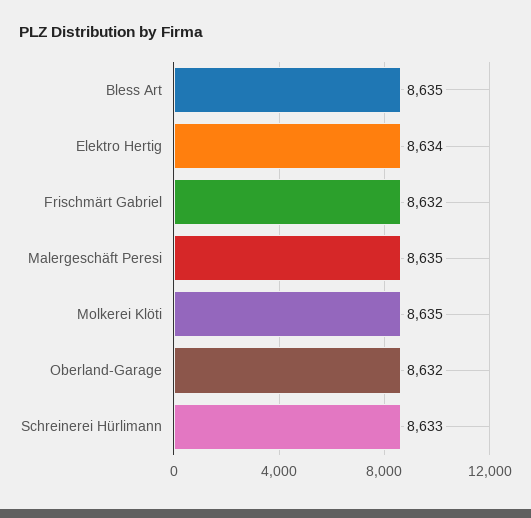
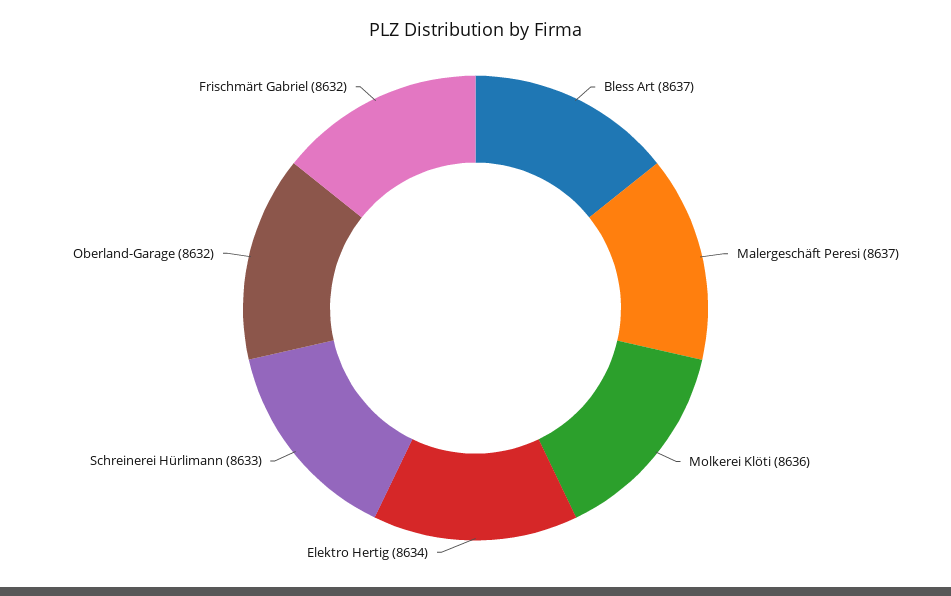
  {
-   "Bless Art": 8635,
+   "Bless Art": 8637,
    "Elektro Hertig": 8634,
    "Frischmärt Gabriel": 8632,
-   "Malergeschäft Peresi": 8635,
+   "Malergeschäft Peresi": 8637,
-   "Molkerei Klöti": 8635,
+   "Molkerei Klöti": 8636,
    "Oberland-Garage": 8632,
    "Schreinerei Hürlimann": 8633
  }

